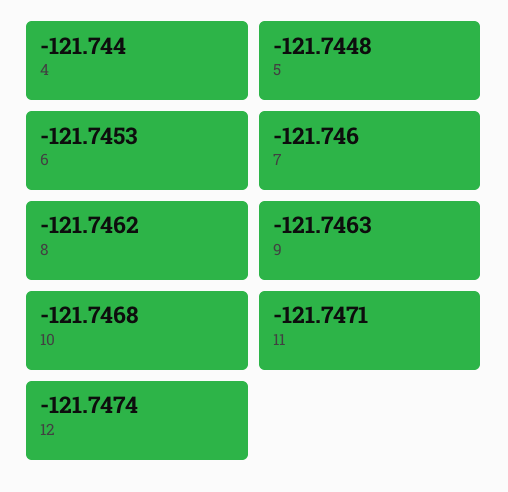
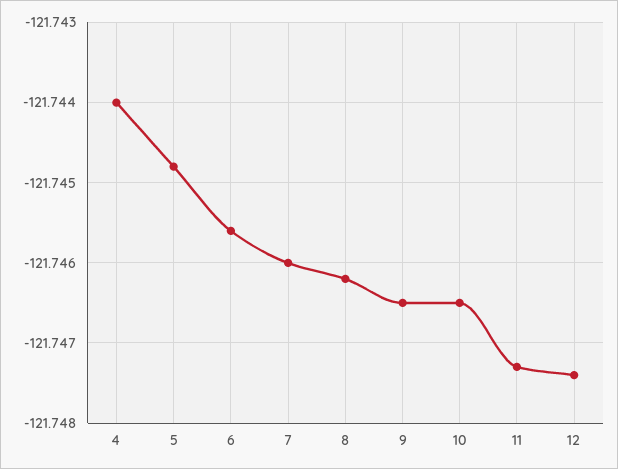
  {
    "4": -121.744,
    "5": -121.7448,
-   "6": -121.7453,
+   "6": -121.7456,
    "7": -121.746,
    "8": -121.7462,
-   "9": -121.7463,
+   "9": -121.7465,
-   "10": -121.7468,
+   "10": -121.7465,
-   "11": -121.7471,
+   "11": -121.7473,
    "12": -121.7474
  }

